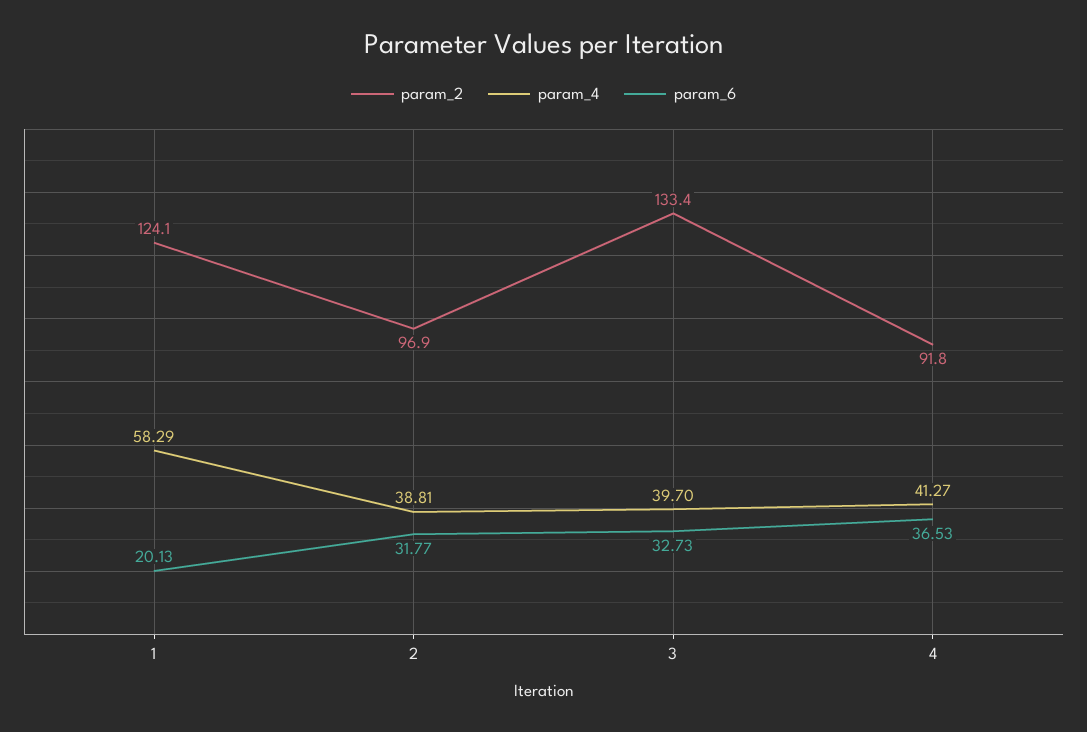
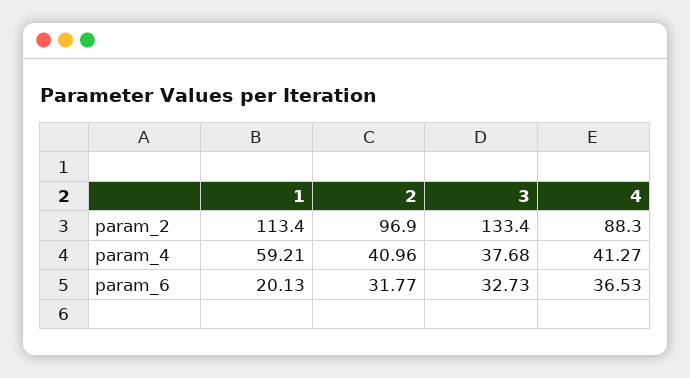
  {
    "param_2": {
-     "1": 124.1,
+     "1": 113.4,
      "2": 96.9,
      "3": 133.4,
-     "4": 91.8
+     "4": 88.3
    },
    "param_4": {
-     "1": 58.29,
+     "1": 59.21,
-     "2": 38.81,
+     "2": 40.96,
-     "3": 39.7,
+     "3": 37.68,
      "4": 41.27
    },
    "param_6": {
      "1": 20.13,
      "2": 31.77,
      "3": 32.73,
      "4": 36.53
    }
  }

